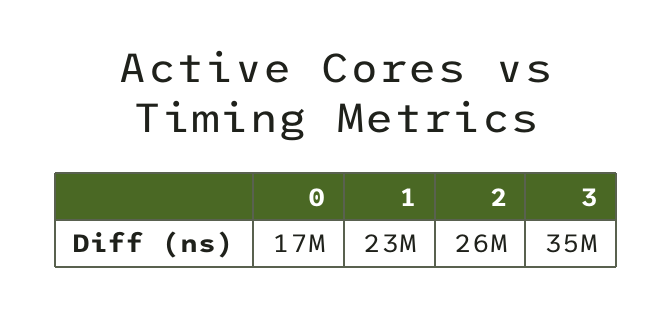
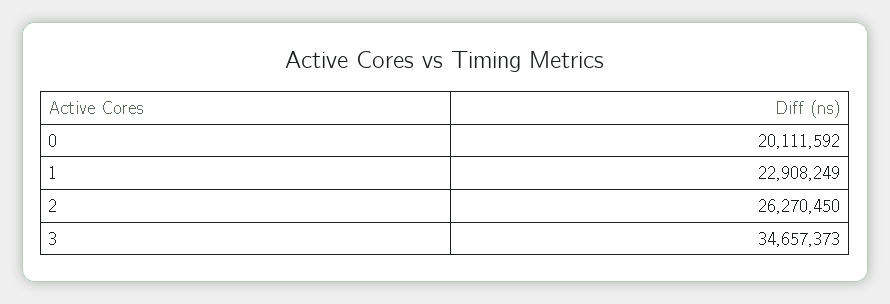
  {
-   "0": 17000000,
+   "0": 20111592,
    "1": 22908249,
    "2": 26270450,
    "3": 34657373
  }

